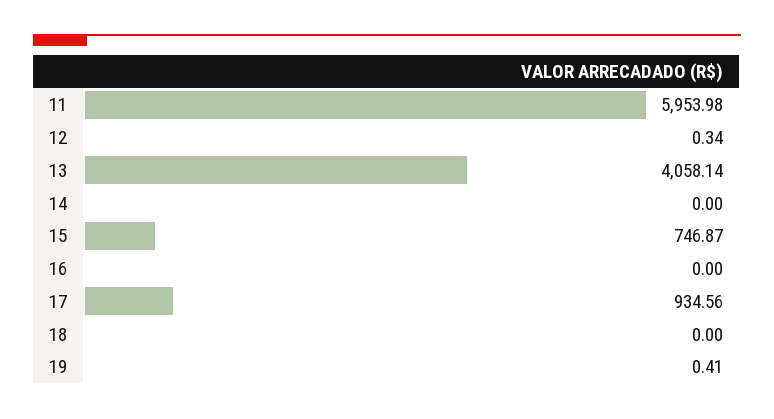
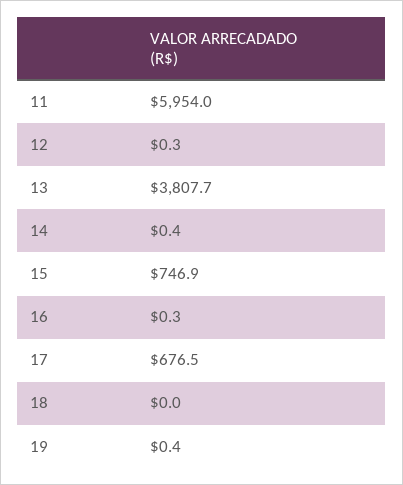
  {
    "11": 5953.98,
    "12": 0.34,
-   "13": 4058.14,
+   "13": 3807.7,
-   "14": 0,
+   "14": 0.4,
    "15": 746.87,
-   "16": 0,
+   "16": 0.3,
-   "17": 934.56,
+   "17": 676.5,
    "18": 0,
    "19": 0.41
  }

